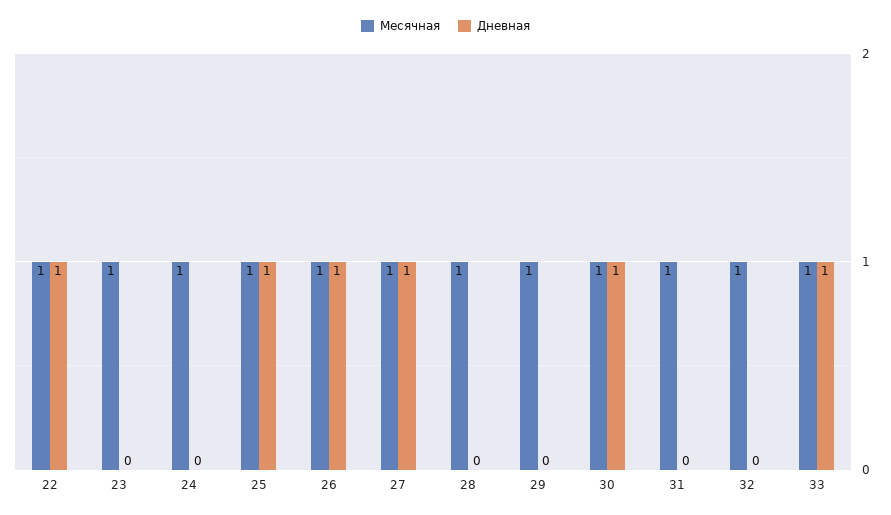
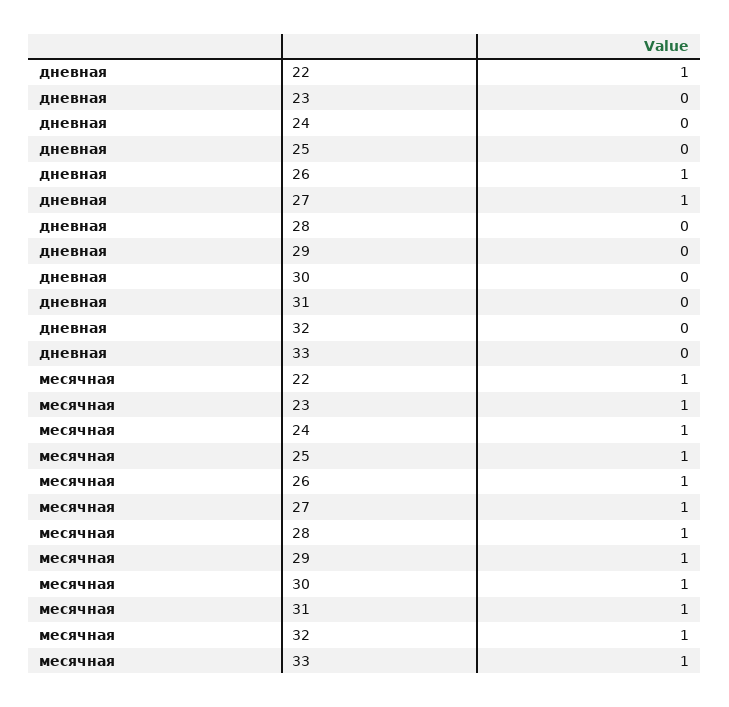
  {
    "Месячная": {
      "22": 1,
      "23": 1,
      "24": 1,
      "25": 1,
      "26": 1,
      "27": 1,
      "28": 1,
      "29": 1,
      "30": 1,
      "31": 1,
      "32": 1,
      "33": 1
    },
    "Дневная": {
      "22": 1,
      "23": 0,
      "24": 0,
-     "25": 1,
+     "25": 0,
      "26": 1,
      "27": 1,
      "28": 0,
      "29": 0,
-     "30": 1,
+     "30": 0,
      "31": 0,
      "32": 0,
-     "33": 1
+     "33": 0
    }
  }

